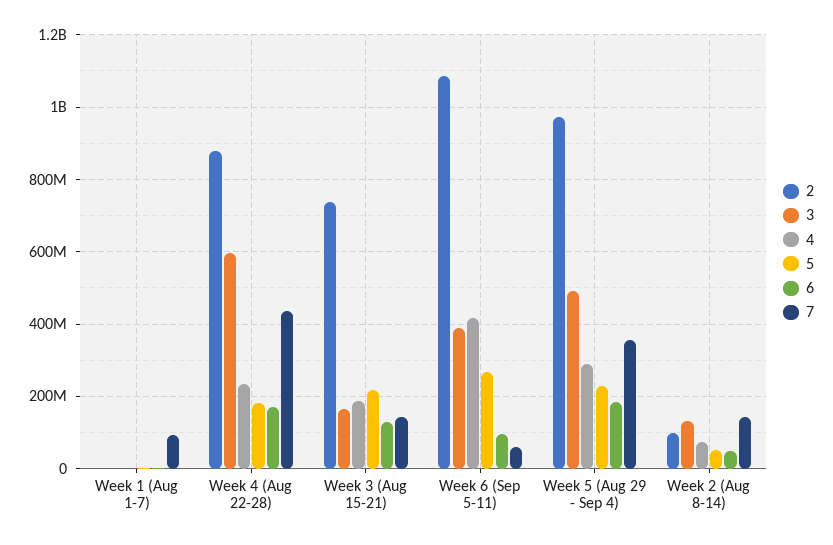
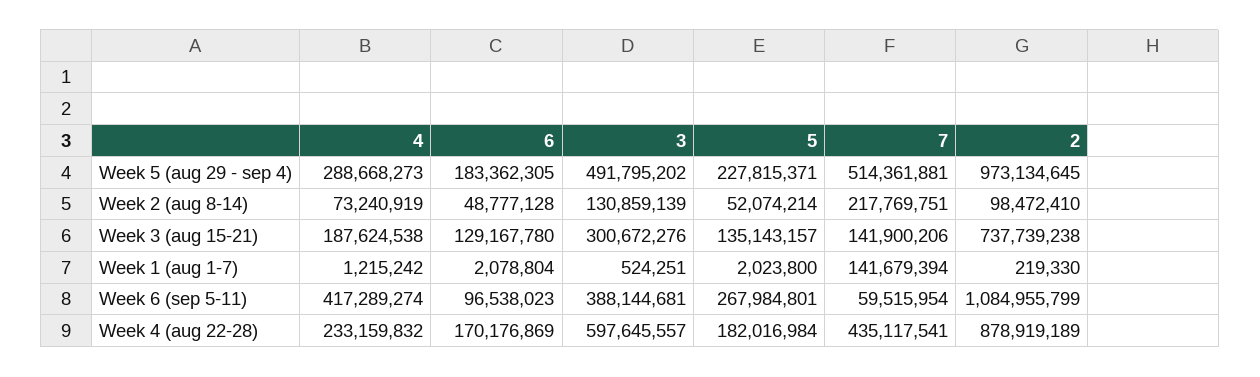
  {
    "2": {
      "Week 1 (Aug 1-7)": 219330,
      "Week 4 (Aug 22-28)": 878919189,
      "Week 3 (Aug 15-21)": 737739238,
      "Week 6 (Sep 5-11)": 1084955799,
      "Week 5 (Aug 29 - Sep 4)": 973134645,
      "Week 2 (Aug 8-14)": 98472410
    },
    "3": {
      "Week 1 (Aug 1-7)": 524251,
      "Week 4 (Aug 22-28)": 597645557,
-     "Week 3 (Aug 15-21)": 160000000,
+     "Week 3 (Aug 15-21)": 300672276,
      "Week 6 (Sep 5-11)": 388144681,
      "Week 5 (Aug 29 - Sep 4)": 491795202,
      "Week 2 (Aug 8-14)": 130859139
    },
    "4": {
      "Week 1 (Aug 1-7)": 1215242,
      "Week 4 (Aug 22-28)": 233159832,
      "Week 3 (Aug 15-21)": 187624538,
      "Week 6 (Sep 5-11)": 417289274,
      "Week 5 (Aug 29 - Sep 4)": 288668273,
      "Week 2 (Aug 8-14)": 73240919
    },
    "5": {
      "Week 1 (Aug 1-7)": 2023800,
      "Week 4 (Aug 22-28)": 182016984,
-     "Week 3 (Aug 15-21)": 220000000,
+     "Week 3 (Aug 15-21)": 135143157,
      "Week 6 (Sep 5-11)": 267984801,
      "Week 5 (Aug 29 - Sep 4)": 227815371,
      "Week 2 (Aug 8-14)": 52074214
    },
    "6": {
      "Week 1 (Aug 1-7)": 2078804,
      "Week 4 (Aug 22-28)": 170176869,
      "Week 3 (Aug 15-21)": 129167780,
      "Week 6 (Sep 5-11)": 96538023,
      "Week 5 (Aug 29 - Sep 4)": 183362305,
      "Week 2 (Aug 8-14)": 48777128
    },
    "7": {
-     "Week 1 (Aug 1-7)": 100000000,
+     "Week 1 (Aug 1-7)": 141679394,
      "Week 4 (Aug 22-28)": 435117541,
      "Week 3 (Aug 15-21)": 141900206,
      "Week 6 (Sep 5-11)": 59515954,
-     "Week 5 (Aug 29 - Sep 4)": 360000000,
+     "Week 5 (Aug 29 - Sep 4)": 514361881,
-     "Week 2 (Aug 8-14)": 140000000
+     "Week 2 (Aug 8-14)": 217769751
    }
  }

